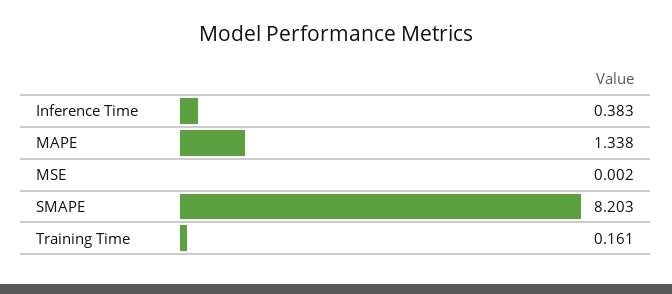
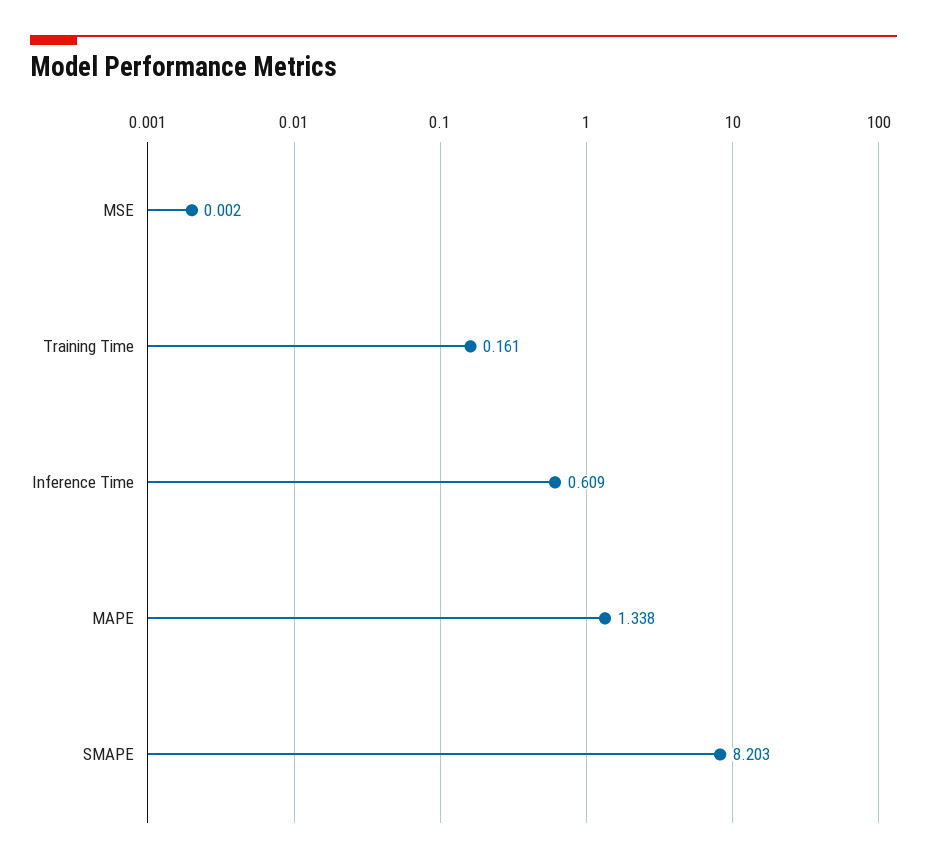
  {
-   "Inference Time": 0.383,
+   "Inference Time": 0.609,
    "MAPE": 1.338,
    "MSE": 0.002,
    "SMAPE": 8.203,
    "Training Time": 0.161
  }

